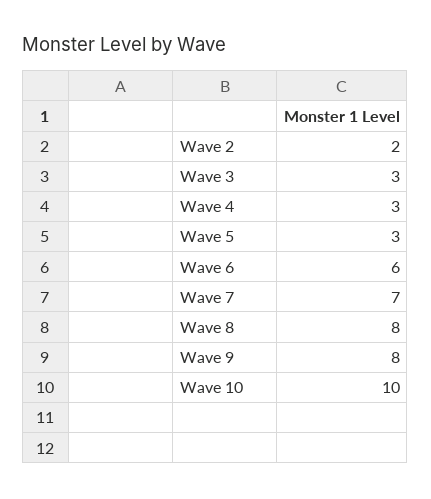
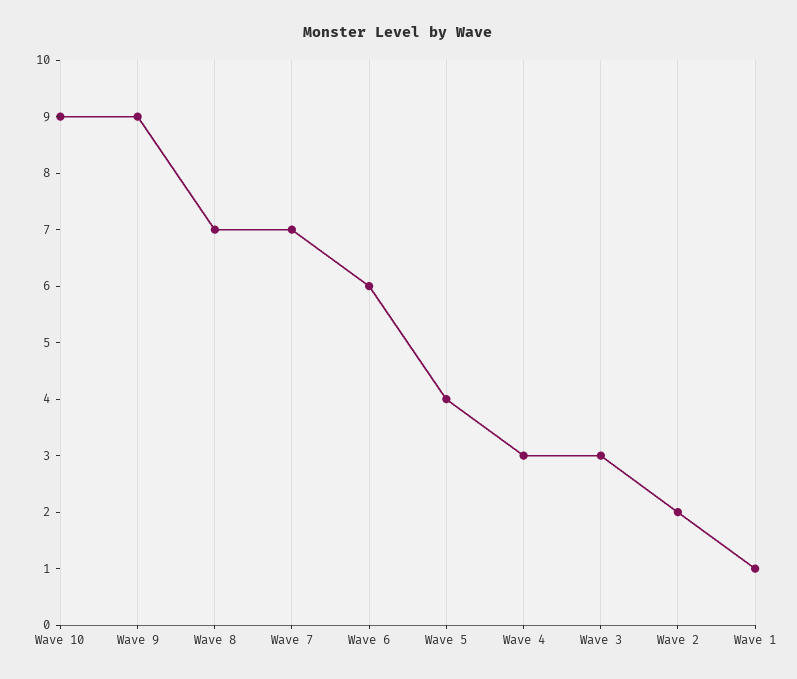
  {
    "Wave 2": 2,
    "Wave 3": 3,
    "Wave 4": 3,
-   "Wave 5": 3,
+   "Wave 5": 4,
    "Wave 6": 6,
    "Wave 7": 7,
-   "Wave 8": 8,
+   "Wave 8": 7,
-   "Wave 9": 8,
+   "Wave 9": 9,
-   "Wave 10": 10
+   "Wave 10": 9,
+   "Wave 1": 1
  }

